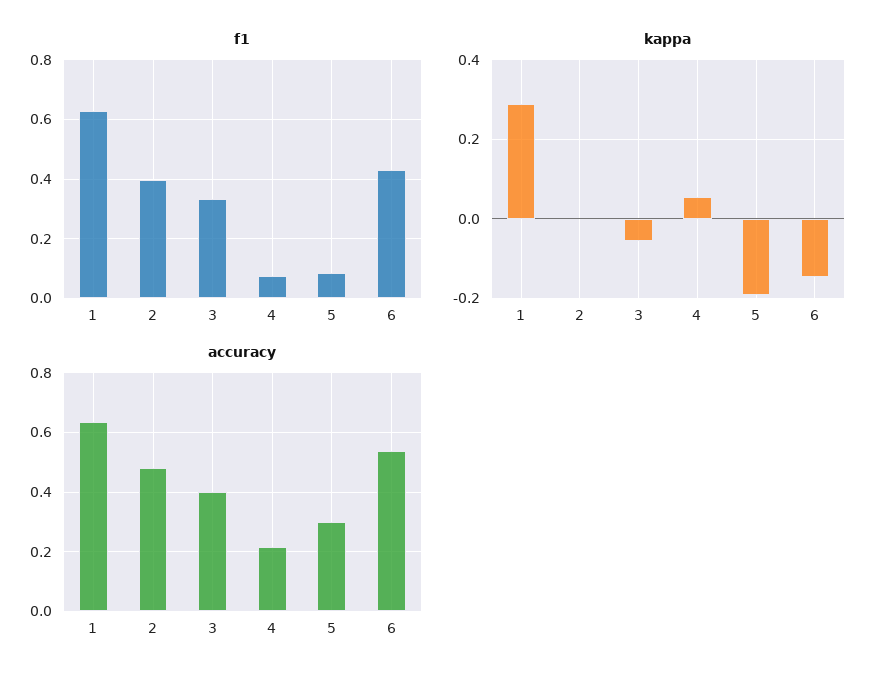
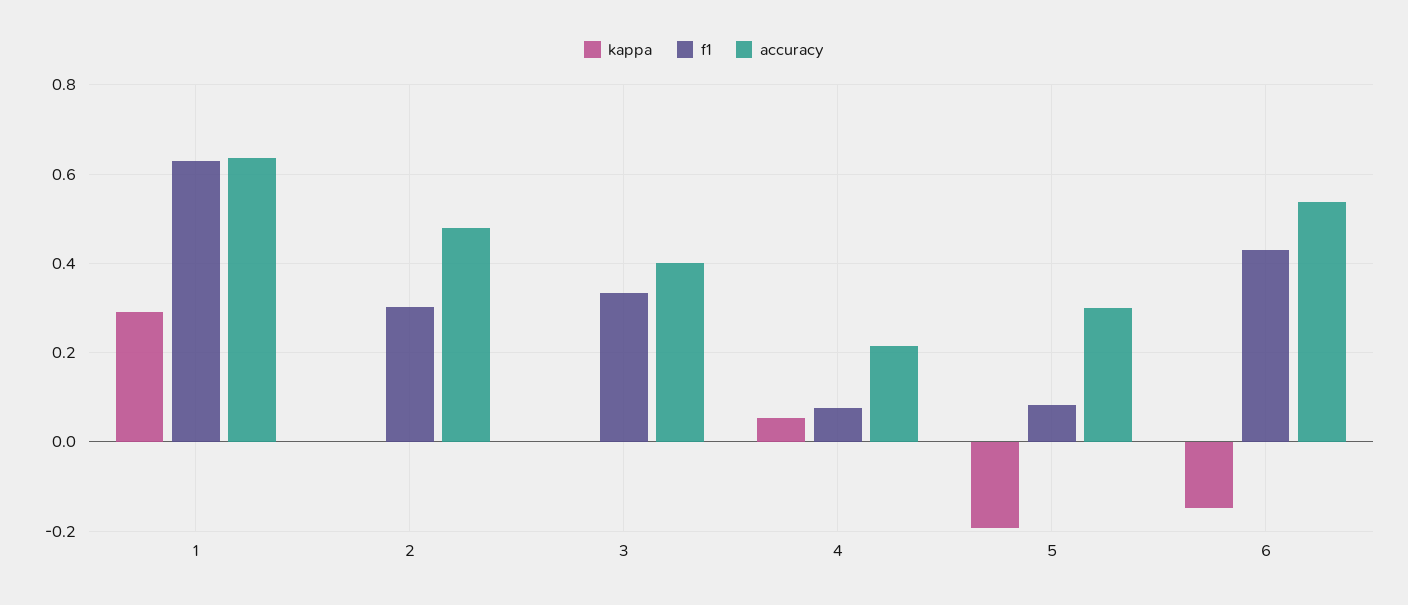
  {
    "f1": {
      "1": 0.64,
-     "2": 0.4,
+     "2": 0.3,
      "3": 0.34,
      "4": 0.08,
      "5": 0.08,
      "6": 0.44
    },
    "kappa": {
      "1": 0.3,
      "2": 0,
-     "3": -0.06,
+     "3": 0,
      "4": 0.06,
      "5": -0.2,
      "6": -0.14
    },
    "accuracy": {
      "1": 0.64,
      "2": 0.48,
      "3": 0.4,
      "4": 0.22,
      "5": 0.3,
      "6": 0.54
    }
  }

